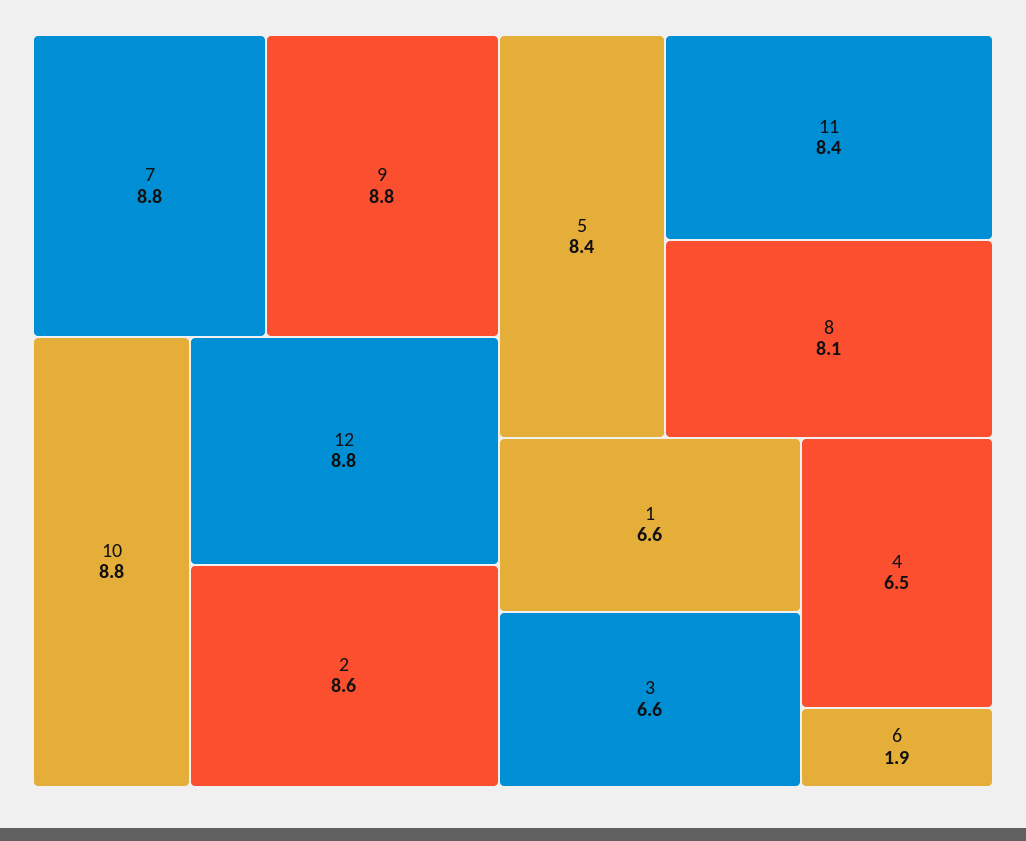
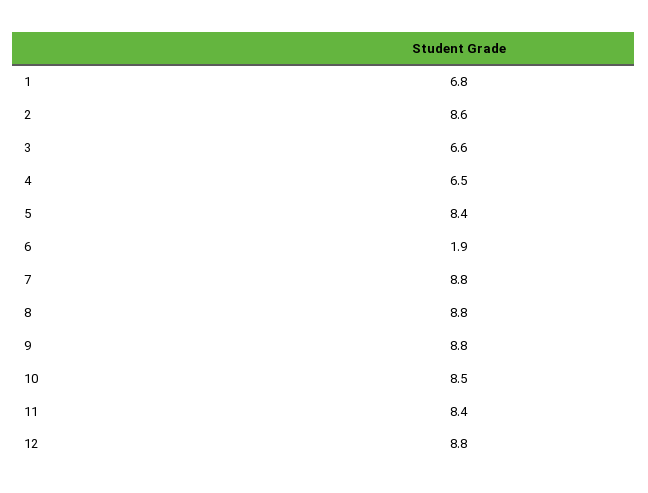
  {
    "7": 8.8,
    "9": 8.8,
-   "10": 8.8,
+   "10": 8.5,
    "12": 8.8,
    "2": 8.6,
    "5": 8.4,
    "11": 8.4,
-   "8": 8.1,
+   "8": 8.8,
-   "1": 6.6,
+   "1": 6.8,
    "3": 6.6,
    "4": 6.5,
    "6": 1.9
  }

